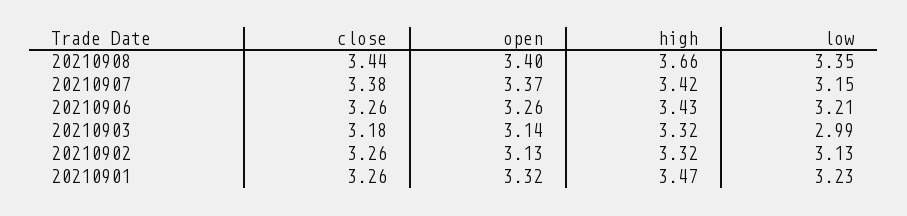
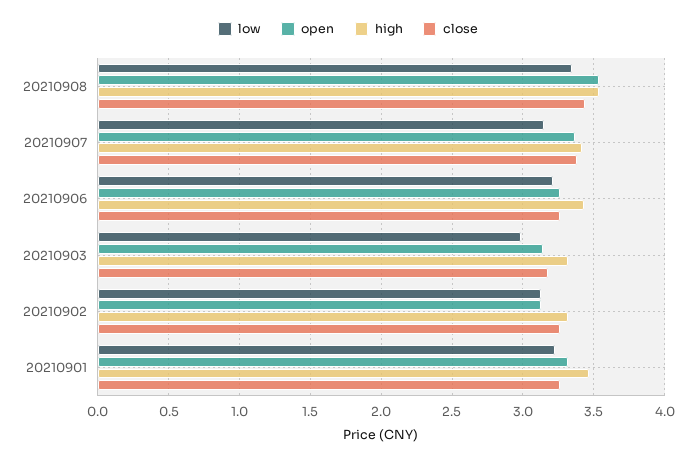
  {
    "close": {
      "20210908": 3.44,
      "20210907": 3.38,
      "20210906": 3.26,
      "20210903": 3.18,
      "20210902": 3.26,
      "20210901": 3.26
    },
    "open": {
-     "20210908": 3.4,
+     "20210908": 3.55,
      "20210907": 3.37,
      "20210906": 3.26,
      "20210903": 3.14,
      "20210902": 3.13,
      "20210901": 3.32
    },
    "high": {
-     "20210908": 3.66,
+     "20210908": 3.55,
      "20210907": 3.42,
      "20210906": 3.43,
      "20210903": 3.32,
      "20210902": 3.32,
      "20210901": 3.47
    },
    "low": {
      "20210908": 3.35,
      "20210907": 3.15,
      "20210906": 3.21,
      "20210903": 2.99,
      "20210902": 3.13,
      "20210901": 3.23
    }
  }

